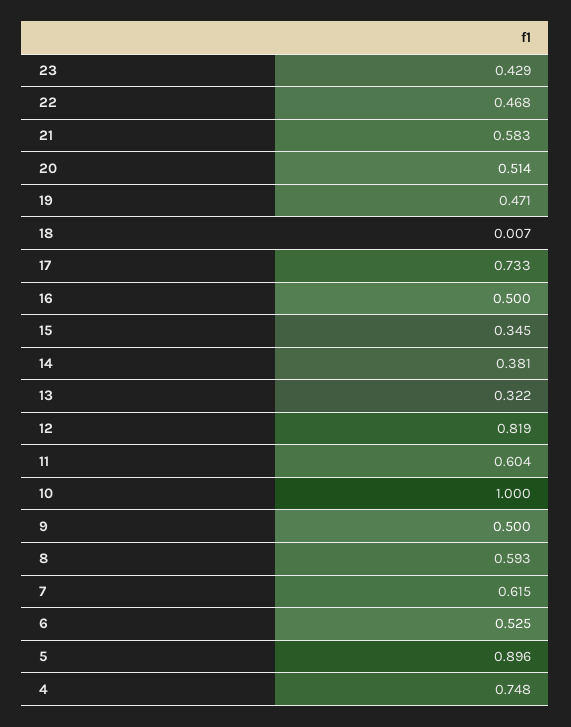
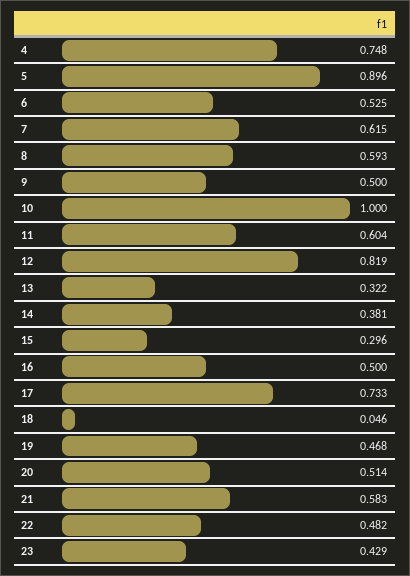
  {
    "23": 0.429,
-   "22": 0.468,
+   "22": 0.482,
    "21": 0.583,
    "20": 0.514,
-   "19": 0.471,
+   "19": 0.468,
-   "18": 0.007,
+   "18": 0.046,
    "17": 0.733,
    "16": 0.5,
-   "15": 0.345,
+   "15": 0.296,
    "14": 0.381,
    "13": 0.322,
    "12": 0.819,
    "11": 0.604,
    "10": 1,
    "9": 0.5,
    "8": 0.593,
    "7": 0.615,
    "6": 0.525,
    "5": 0.896,
    "4": 0.748
  }

